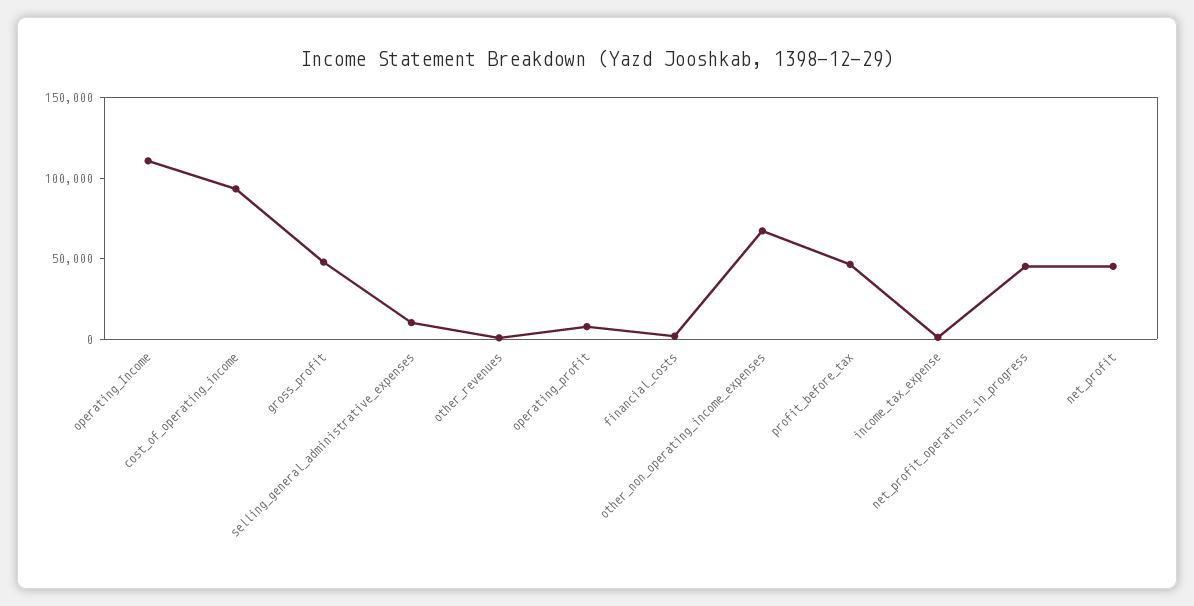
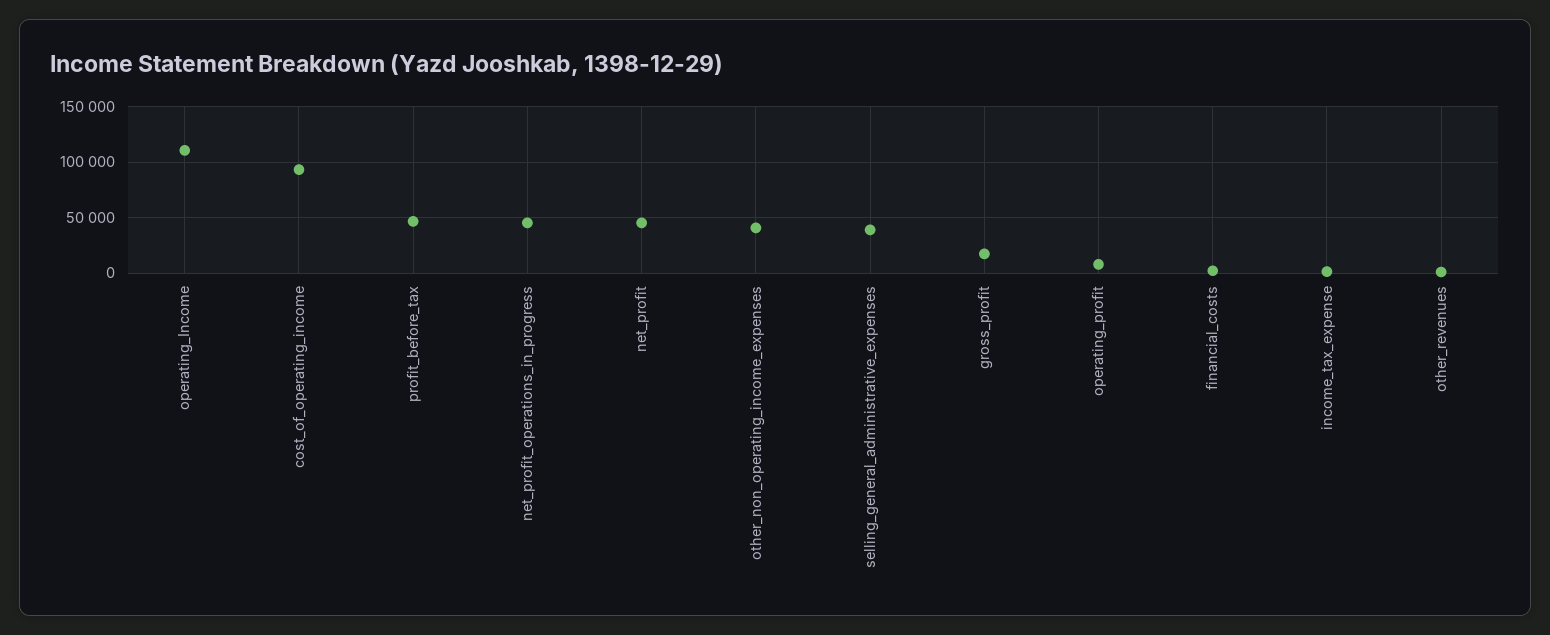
  {
    "operating_Income": 110000,
    "cost_of_operating_income": 90000,
-   "gross_profit": 50000,
+   "gross_profit": 20000,
-   "selling_general_administrative_expenses": 10000,
+   "selling_general_administrative_expenses": 40000,
    "other_revenues": 0,
    "operating_profit": 10000,
    "financial_costs": 0,
-   "other_non_operating_income_expenses": 70000,
+   "other_non_operating_income_expenses": 40000,
    "profit_before_tax": 50000,
    "income_tax_expense": 0,
    "net_profit_operations_in_progress": 50000,
    "net_profit": 50000
  }

